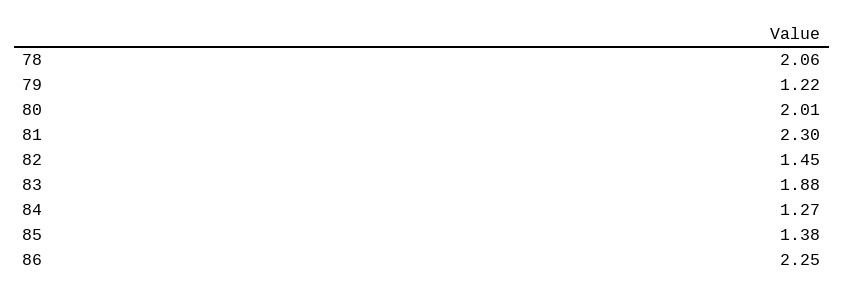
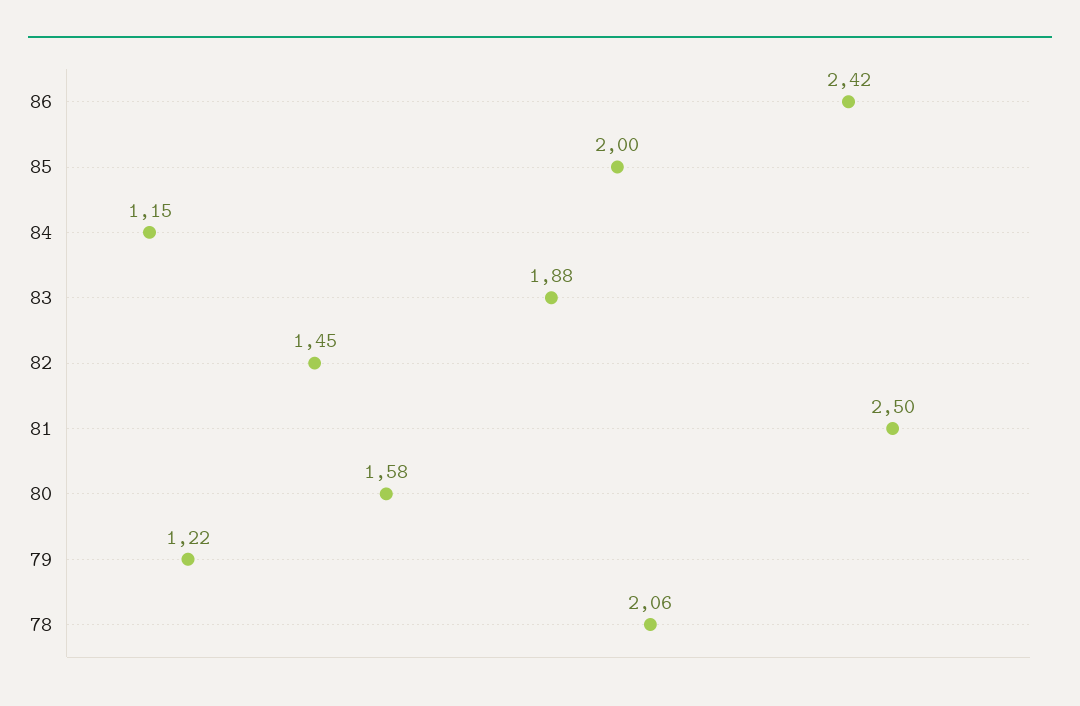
  {
    "78": 2.06,
    "79": 1.22,
-   "80": 2.01,
+   "80": 1.58,
-   "81": 2.3,
+   "81": 2.5,
    "82": 1.45,
    "83": 1.88,
-   "84": 1.27,
+   "84": 1.15,
-   "85": 1.38,
+   "85": 2,
-   "86": 2.25
+   "86": 2.42
  }

